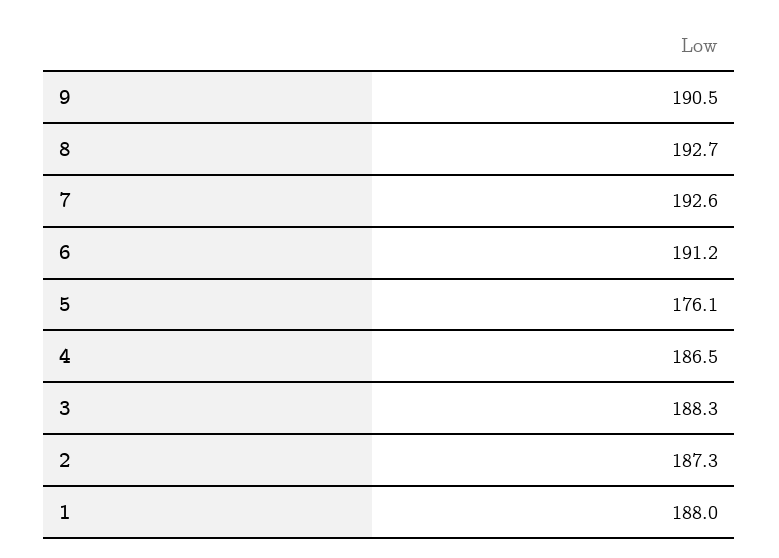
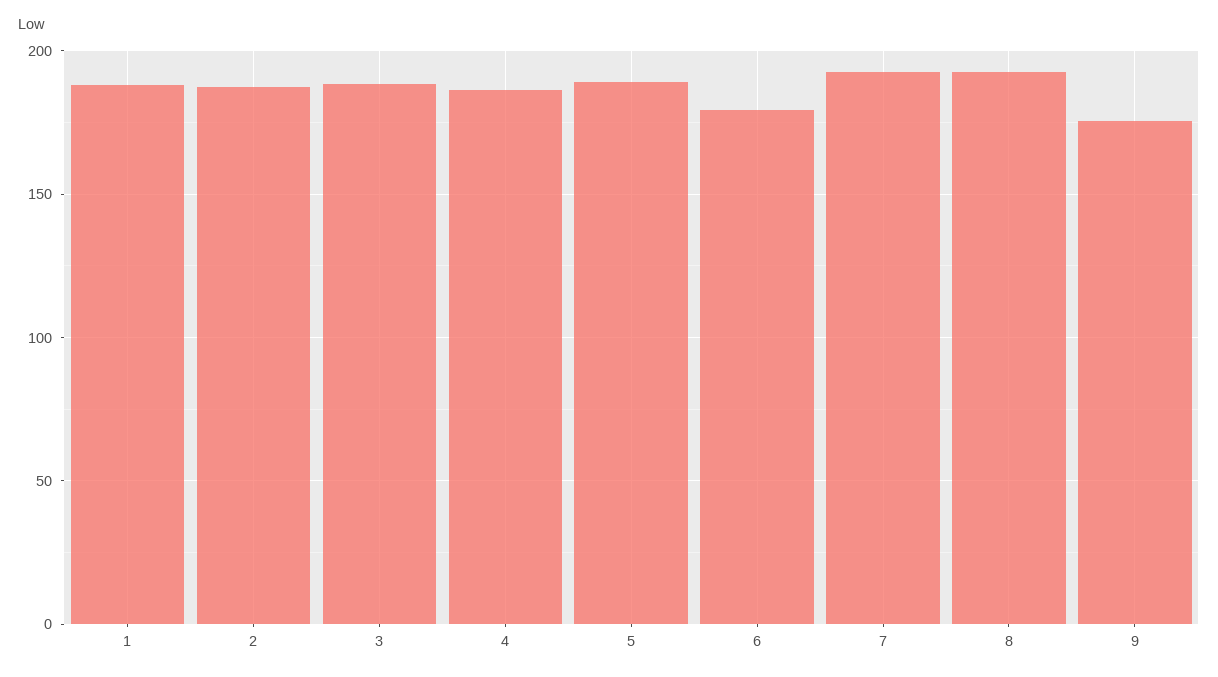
  {
-   "9": 190.5,
+   "9": 175,
    "8": 192.7,
    "7": 192.6,
-   "6": 191.2,
+   "6": 180,
-   "5": 176.1,
+   "5": 190,
    "4": 186.5,
    "3": 188.3,
    "2": 187.3,
    "1": 188
  }

